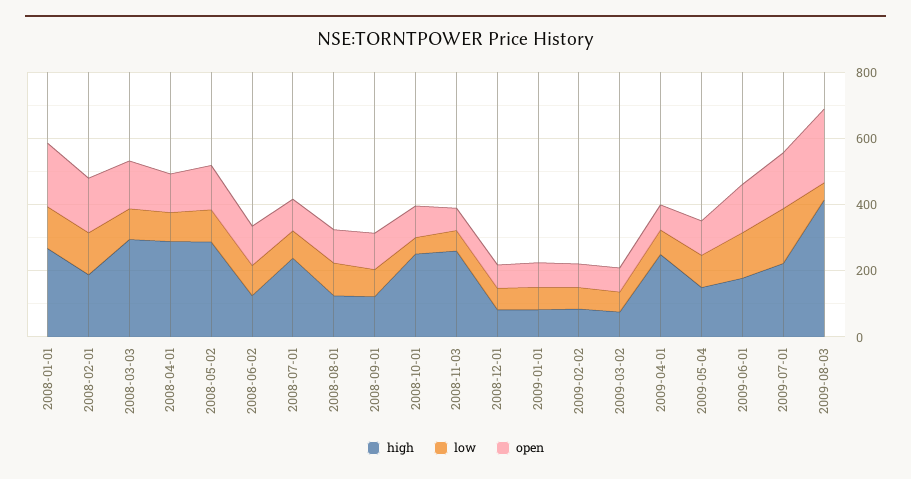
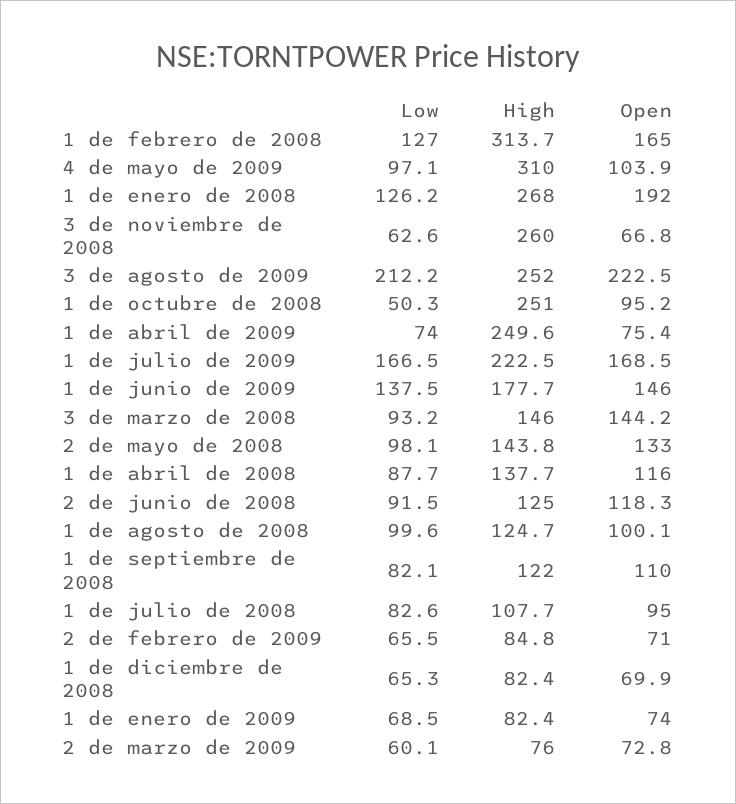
  {
    "high": {
      "2008-01-01": 268,
-     "2008-02-01": 200,
+     "2008-02-01": 313.7,
-     "2008-03-03": 300,
+     "2008-03-03": 146,
-     "2008-04-01": 300,
+     "2008-04-01": 137.7,
-     "2008-05-02": 300,
+     "2008-05-02": 143.8,
      "2008-06-02": 125,
-     "2008-07-01": 250,
+     "2008-07-01": 107.7,
      "2008-08-01": 124.7,
      "2008-09-01": 122,
      "2008-10-01": 251,
      "2008-11-03": 260,
      "2008-12-01": 82.4,
      "2009-01-01": 82.4,
      "2009-02-02": 84.8,
      "2009-03-02": 76,
      "2009-04-01": 249.6,
-     "2009-05-04": 150,
+     "2009-05-04": 310,
      "2009-06-01": 177.7,
      "2009-07-01": 222.5,
-     "2009-08-03": 400
+     "2009-08-03": 252
    },
    "low": {
      "2008-01-01": 126.2,
      "2008-02-01": 127,
      "2008-03-03": 93.2,
      "2008-04-01": 87.7,
      "2008-05-02": 98.1,
      "2008-06-02": 91.5,
      "2008-07-01": 82.6,
      "2008-08-01": 99.6,
      "2008-09-01": 82.1,
      "2008-10-01": 50.3,
      "2008-11-03": 62.6,
      "2008-12-01": 65.3,
      "2009-01-01": 68.5,
      "2009-02-02": 65.5,
      "2009-03-02": 60.1,
      "2009-04-01": 74,
      "2009-05-04": 97.1,
      "2009-06-01": 137.5,
      "2009-07-01": 166.5,
-     "2009-08-03": 50
+     "2009-08-03": 212.2
    },
    "open": {
      "2008-01-01": 192,
      "2008-02-01": 165,
      "2008-03-03": 144.2,
      "2008-04-01": 116,
      "2008-05-02": 133,
      "2008-06-02": 118.3,
      "2008-07-01": 95,
      "2008-08-01": 100.1,
      "2008-09-01": 110,
      "2008-10-01": 95.2,
      "2008-11-03": 66.8,
      "2008-12-01": 69.9,
      "2009-01-01": 74,
      "2009-02-02": 71,
      "2009-03-02": 72.8,
      "2009-04-01": 75.4,
      "2009-05-04": 103.9,
      "2009-06-01": 146,
      "2009-07-01": 168.5,
      "2009-08-03": 222.5
    }
  }

